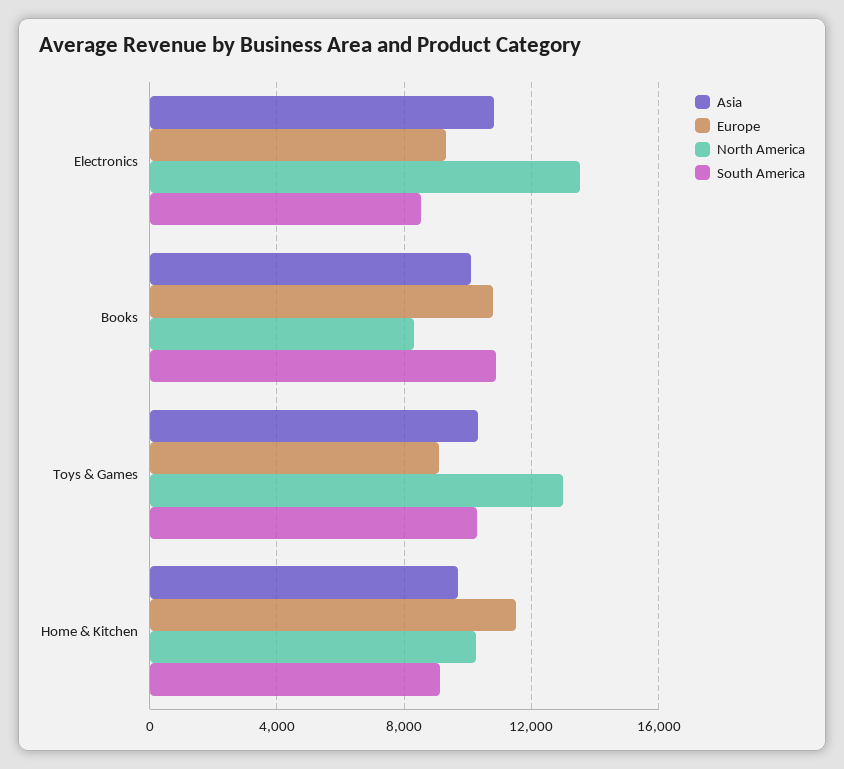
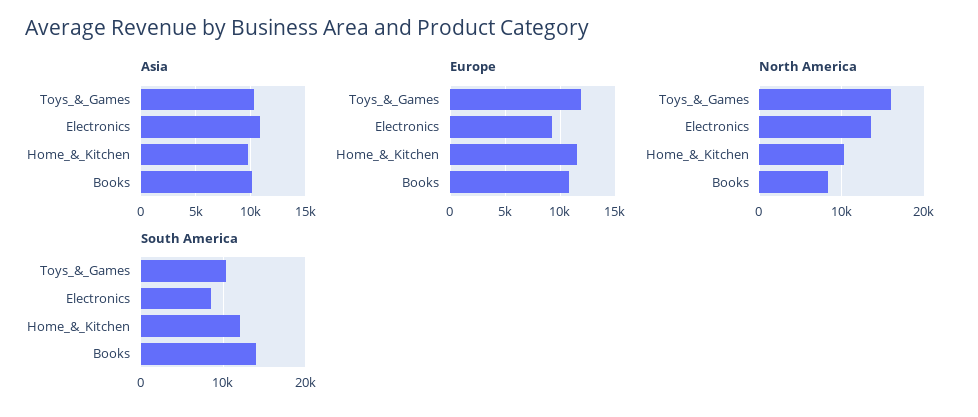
  {
    "Asia": {
      "Electronics": 11000,
      "Books": 10000,
      "Toys & Games": 10500,
      "Home & Kitchen": 9500
    },
    "Europe": {
      "Electronics": 9500,
      "Books": 11000,
-     "Toys & Games": 9000,
+     "Toys & Games": 12000,
      "Home & Kitchen": 11500
    },
    "North America": {
      "Electronics": 13500,
      "Books": 8500,
-     "Toys & Games": 13000,
+     "Toys & Games": 16000,
      "Home & Kitchen": 10000
    },
    "South America": {
      "Electronics": 8500,
-     "Books": 11000,
+     "Books": 14000,
      "Toys & Games": 10500,
-     "Home & Kitchen": 9000
+     "Home & Kitchen": 12000
    }
  }

